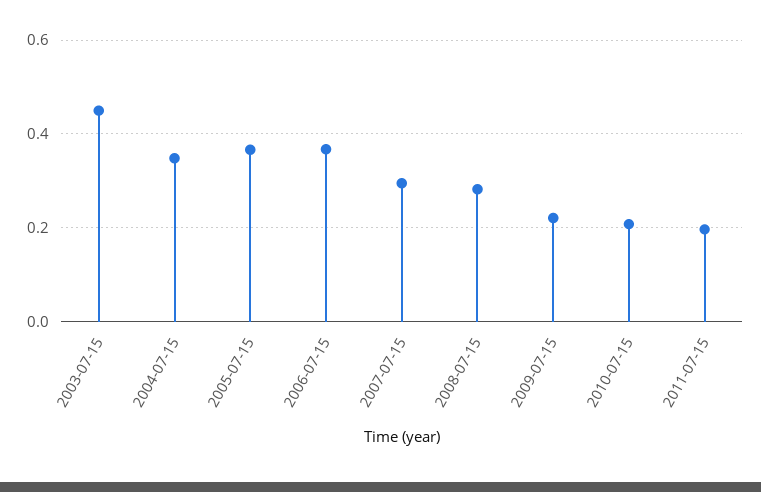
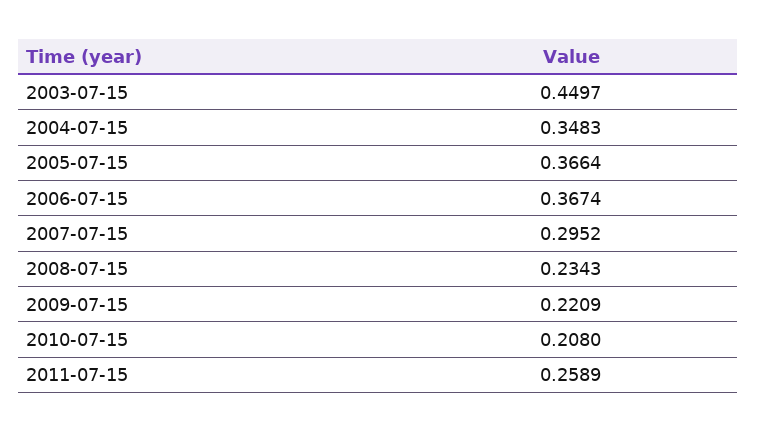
  {
    "2003-07-15": 0.4497,
    "2004-07-15": 0.3483,
    "2005-07-15": 0.3664,
    "2006-07-15": 0.3674,
    "2007-07-15": 0.2952,
-   "2008-07-15": 0.28,
+   "2008-07-15": 0.2343,
    "2009-07-15": 0.2209,
    "2010-07-15": 0.208,
-   "2011-07-15": 0.2
+   "2011-07-15": 0.2589
  }

